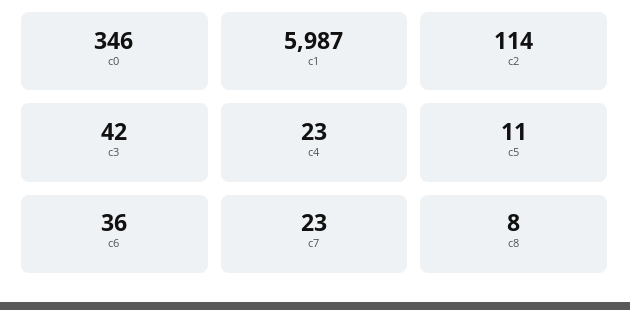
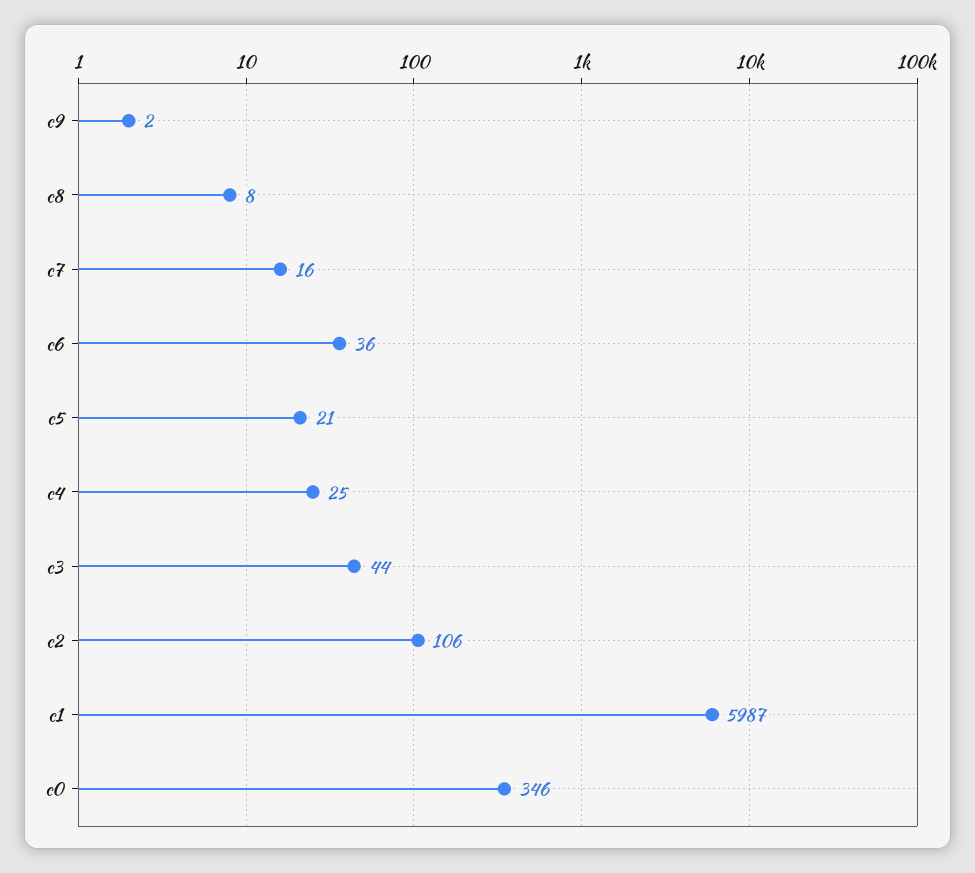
  {
    "c0": 346,
    "c1": 5987,
-   "c2": 114,
+   "c2": 106,
-   "c3": 42,
+   "c3": 44,
-   "c4": 23,
+   "c4": 25,
-   "c5": 11,
+   "c5": 21,
    "c6": 36,
-   "c7": 23,
+   "c7": 16,
-   "c8": 8
+   "c8": 8,
+   "c9": 2
  }

